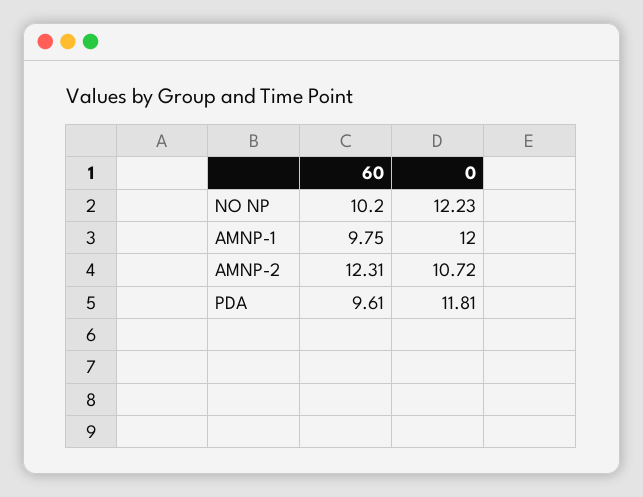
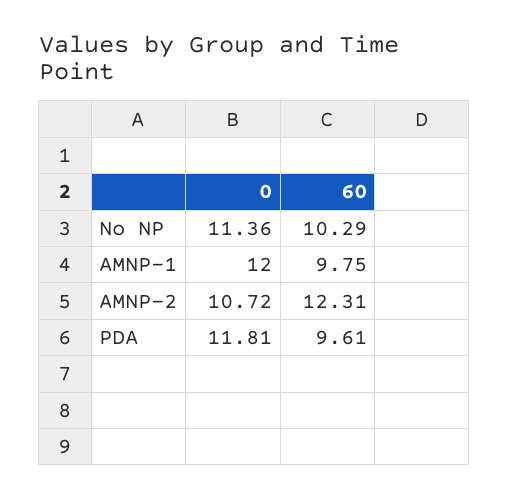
  {
    "60": {
-     "NO NP": 10.2,
+     "NO NP": 10.29,
      "AMNP-1": 9.75,
      "AMNP-2": 12.31,
      "PDA": 9.61
    },
    "0": {
-     "NO NP": 12.23,
+     "NO NP": 11.36,
      "AMNP-1": 12,
      "AMNP-2": 10.72,
      "PDA": 11.81
    }
  }

